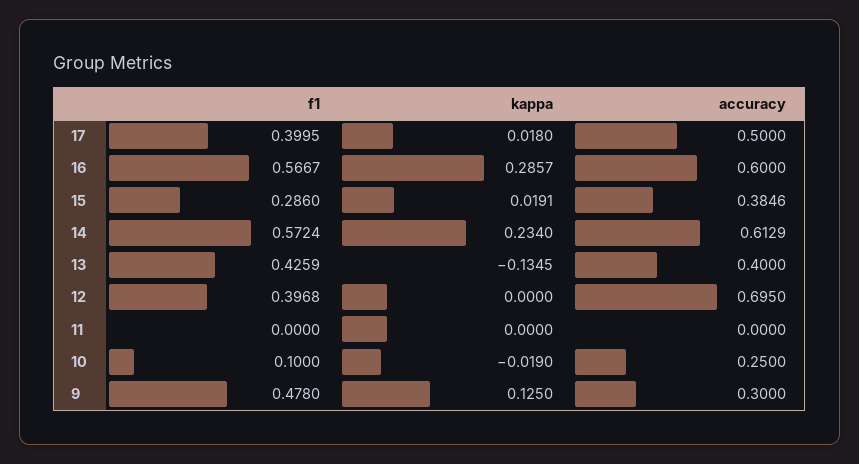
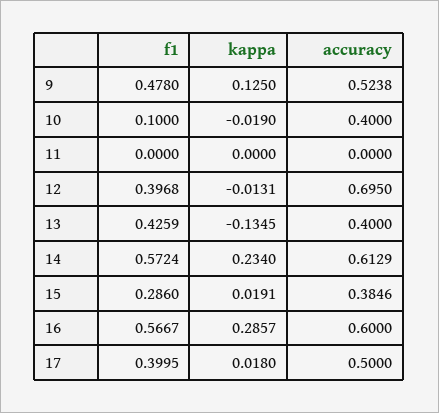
  {
    "f1": {
      "17": 0.3995,
      "16": 0.5667,
      "15": 0.286,
      "14": 0.5724,
      "13": 0.4259,
      "12": 0.3968,
      "11": 0,
      "10": 0.1,
      "9": 0.478
    },
    "kappa": {
      "17": 0.018,
      "16": 0.2857,
      "15": 0.0191,
      "14": 0.234,
      "13": -0.1345,
-     "12": 0,
+     "12": -0.0131,
      "11": 0,
      "10": -0.019,
      "9": 0.125
    },
    "accuracy": {
      "17": 0.5,
      "16": 0.6,
      "15": 0.3846,
      "14": 0.6129,
      "13": 0.4,
      "12": 0.695,
      "11": 0,
-     "10": 0.25,
+     "10": 0.4,
-     "9": 0.3
+     "9": 0.5238
    }
  }

